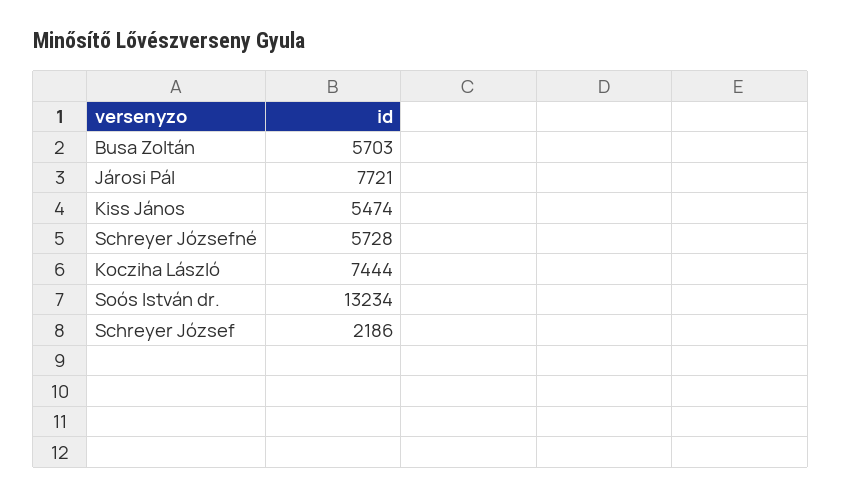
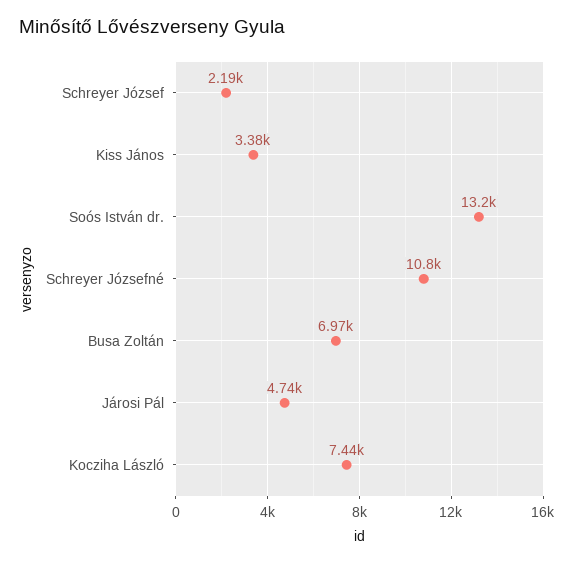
  {
-   "Busa Zoltán": 5703,
+   "Busa Zoltán": 6970,
-   "Járosi Pál": 7721,
+   "Járosi Pál": 4740,
-   "Kiss János": 5474,
+   "Kiss János": 3380,
-   "Schreyer Józsefné": 5728,
+   "Schreyer Józsefné": 10800,
    "Kocziha László": 7444,
    "Soós István dr.": 13234,
    "Schreyer József": 2186
  }

